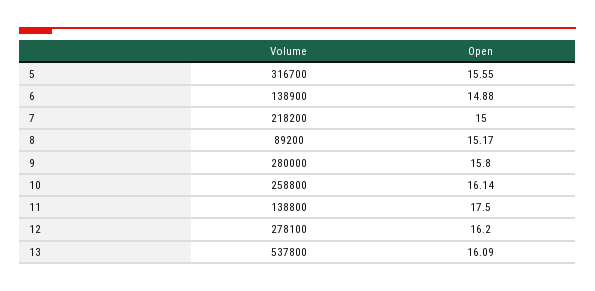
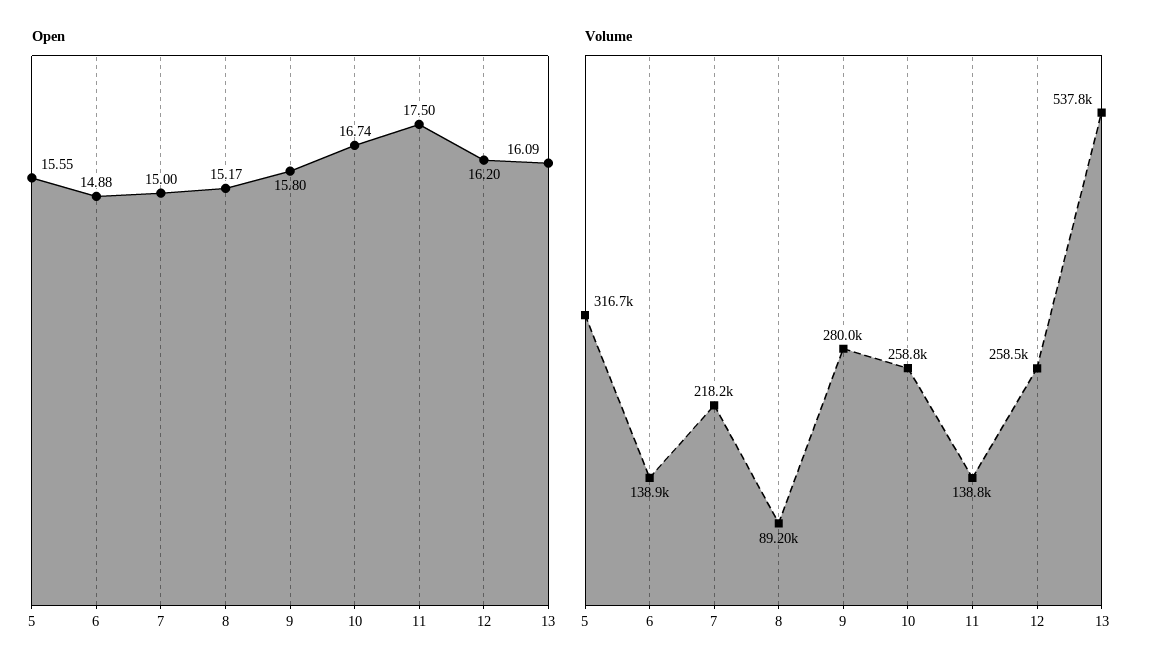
  {
    "Volume": {
      "5": 316700,
      "6": 138900,
      "7": 218200,
      "8": 89200,
      "9": 280000,
      "10": 258800,
      "11": 138800,
-     "12": 278100,
+     "12": 258500,
      "13": 537800
    },
    "Open": {
      "5": 15.55,
      "6": 14.88,
      "7": 15,
      "8": 15.17,
      "9": 15.8,
-     "10": 16.14,
+     "10": 16.74,
      "11": 17.5,
      "12": 16.2,
      "13": 16.09
    }
  }

